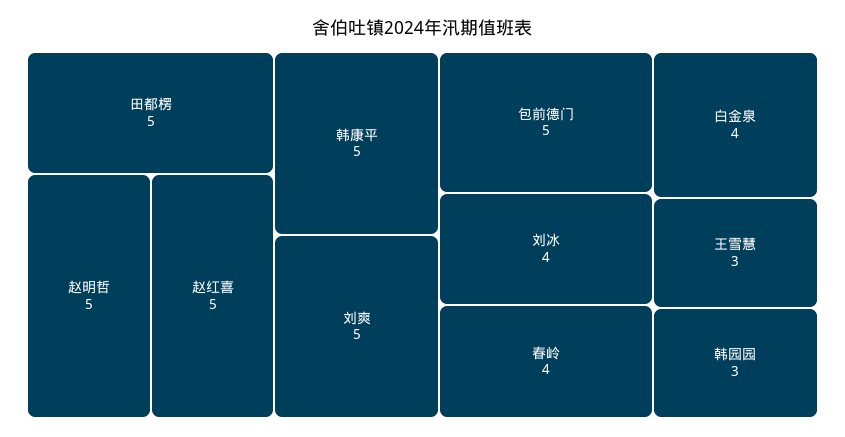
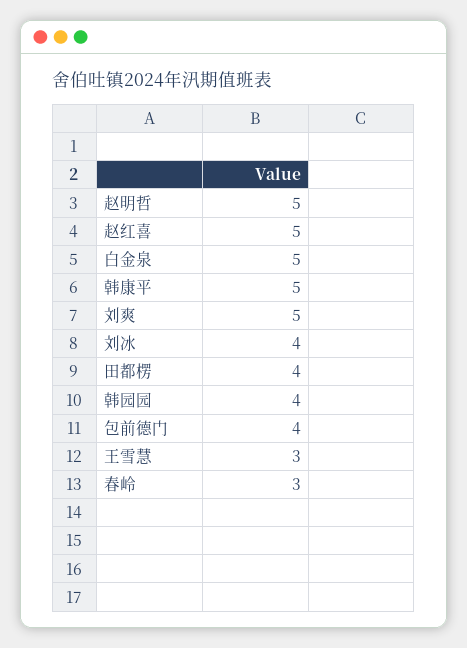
  {
-   "田都楞": 5,
+   "田都楞": 4,
    "赵明哲": 5,
    "赵红喜": 5,
    "韩康平": 5,
    "刘爽": 5,
-   "包前德门": 5,
+   "包前德门": 4,
    "刘冰": 4,
-   "春岭": 4,
+   "春岭": 3,
-   "白金泉": 4,
+   "白金泉": 5,
    "王雪慧": 3,
-   "韩园园": 3
+   "韩园园": 4
  }

